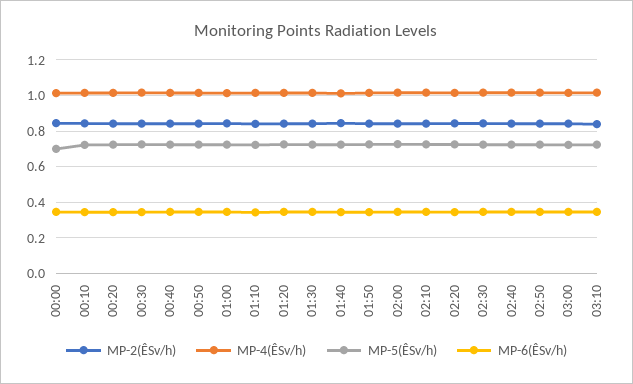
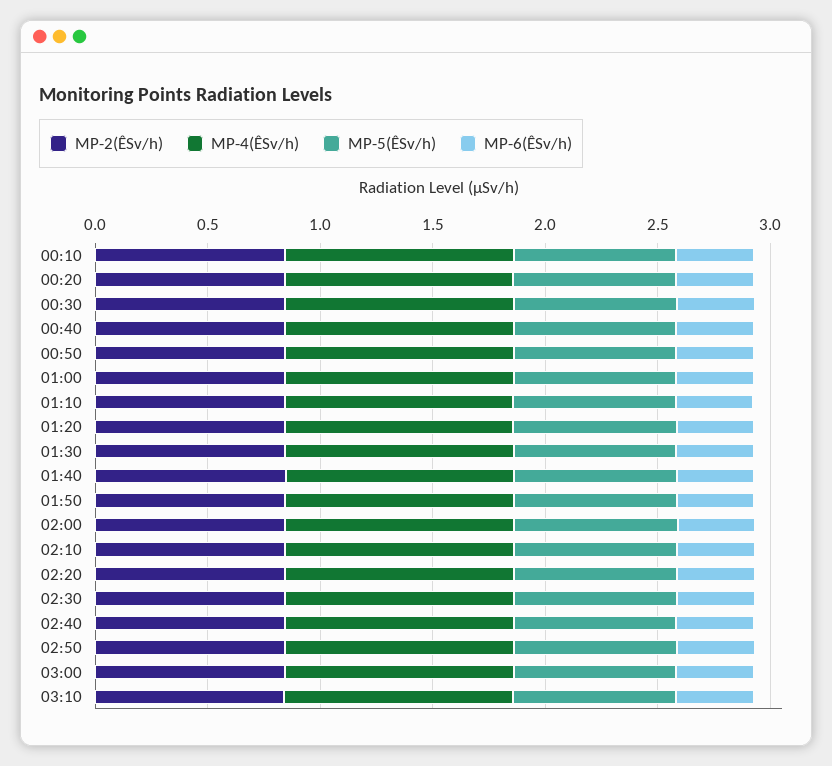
  {
    "MP-2(ÊSv/h)": {
-     "00:00": 0.85,
      "00:10": 0.85,
      "00:20": 0.85,
      "00:30": 0.85,
      "00:40": 0.85,
      "00:50": 0.85,
      "01:00": 0.85,
      "01:10": 0.85,
      "01:20": 0.85,
      "01:30": 0.85,
      "01:40": 0.85,
      "01:50": 0.85,
      "02:00": 0.85,
      "02:10": 0.85,
      "02:20": 0.85,
      "02:30": 0.85,
      "02:40": 0.85,
      "02:50": 0.85,
      "03:00": 0.85,
      "03:10": 0.85
    },
    "MP-4(ÊSv/h)": {
-     "00:00": 1,
      "00:10": 1,
      "00:20": 1,
      "00:30": 1,
      "00:40": 1,
      "00:50": 1,
      "01:00": 1,
      "01:10": 1,
      "01:20": 1,
      "01:30": 1,
      "01:40": 1,
      "01:50": 1,
      "02:00": 1,
      "02:10": 1,
      "02:20": 1,
      "02:30": 1,
      "02:40": 1,
      "02:50": 1,
      "03:00": 1,
      "03:10": 1
    },
    "MP-5(ÊSv/h)": {
-     "00:00": 0.7,
      "00:10": 0.7,
      "00:20": 0.75,
      "00:30": 0.75,
      "00:40": 0.7,
      "00:50": 0.7,
      "01:00": 0.7,
      "01:10": 0.7,
      "01:20": 0.75,
      "01:30": 0.7,
      "01:40": 0.75,
      "01:50": 0.75,
      "02:00": 0.75,
      "02:10": 0.75,
      "02:20": 0.75,
      "02:30": 0.7,
      "02:40": 0.7,
      "02:50": 0.75,
      "03:00": 0.7,
      "03:10": 0.7
    },
    "MP-6(ÊSv/h)": {
-     "00:00": 0.35,
      "00:10": 0.35,
      "00:20": 0.35,
      "00:30": 0.35,
      "00:40": 0.35,
      "00:50": 0.35,
      "01:00": 0.35,
      "01:10": 0.35,
      "01:20": 0.35,
      "01:30": 0.35,
      "01:40": 0.35,
      "01:50": 0.35,
      "02:00": 0.35,
      "02:10": 0.35,
      "02:20": 0.35,
      "02:30": 0.35,
      "02:40": 0.35,
      "02:50": 0.35,
      "03:00": 0.35,
      "03:10": 0.35
    }
  }

